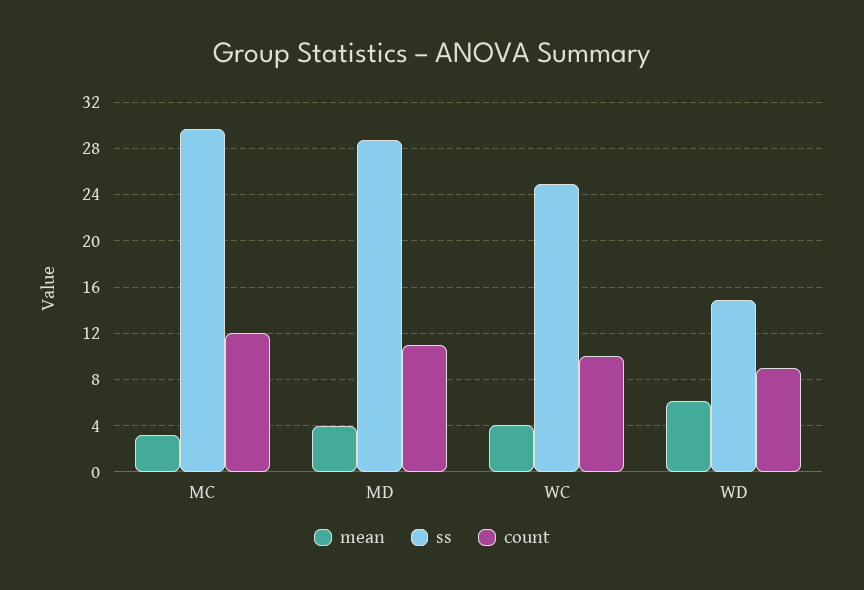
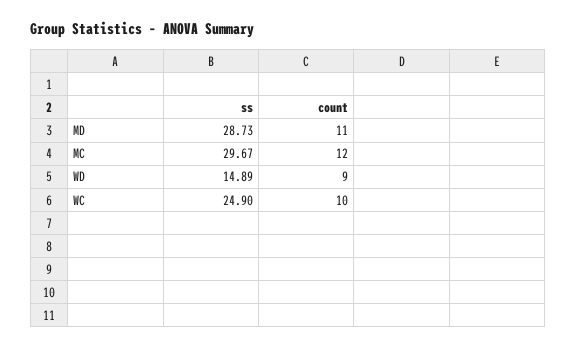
  {
-   "mean": {
-     "MC": 3,
-     "MD": 4,
-     "WC": 4,
-     "WD": 6
-   },
    "ss": {
      "MC": 29.67,
      "MD": 28.73,
      "WC": 24.9,
      "WD": 14.89
    },
    "count": {
      "MC": 12,
      "MD": 11,
      "WC": 10,
      "WD": 9
    }
  }

